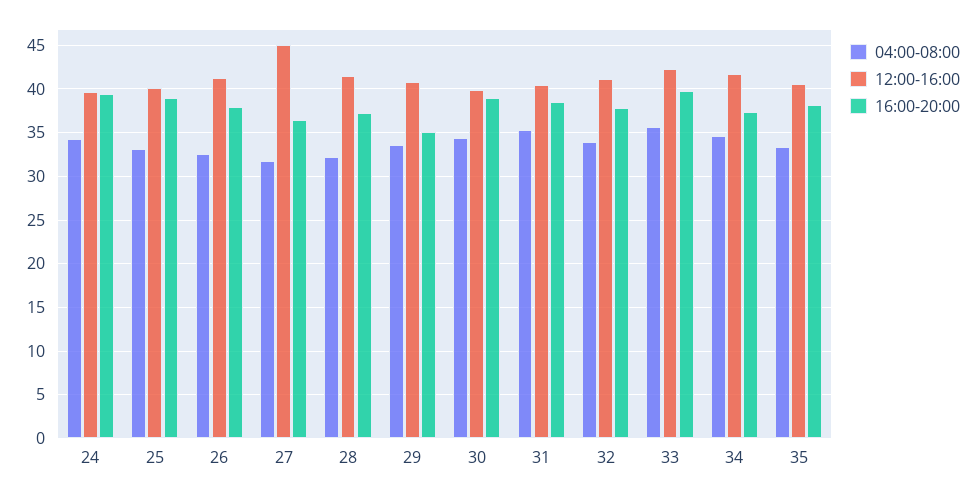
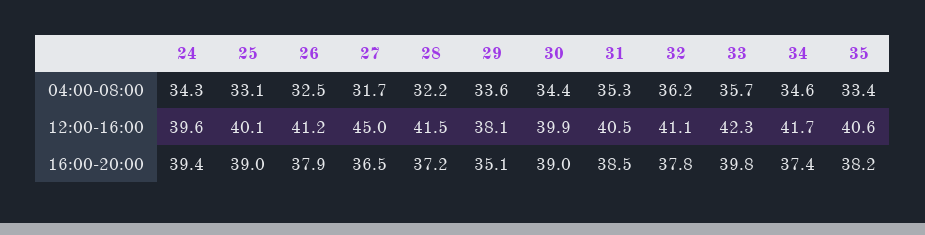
  {
    "04:00-08:00": {
      "24": 34.3,
      "25": 33.1,
      "26": 32.5,
      "27": 31.7,
      "28": 32.2,
      "29": 33.6,
      "30": 34.4,
      "31": 35.3,
-     "32": 34,
+     "32": 36.2,
      "33": 35.7,
      "34": 34.6,
      "35": 33.4
    },
    "12:00-16:00": {
      "24": 39.6,
      "25": 40.1,
      "26": 41.2,
      "27": 45,
      "28": 41.5,
-     "29": 41,
+     "29": 38.1,
      "30": 39.9,
      "31": 40.5,
      "32": 41.1,
      "33": 42.3,
      "34": 41.7,
      "35": 40.6
    },
    "16:00-20:00": {
      "24": 39.4,
      "25": 39,
      "26": 37.9,
      "27": 36.5,
      "28": 37.2,
      "29": 35.1,
      "30": 39,
      "31": 38.5,
      "32": 37.8,
      "33": 39.8,
      "34": 37.4,
      "35": 38.2
    }
  }

